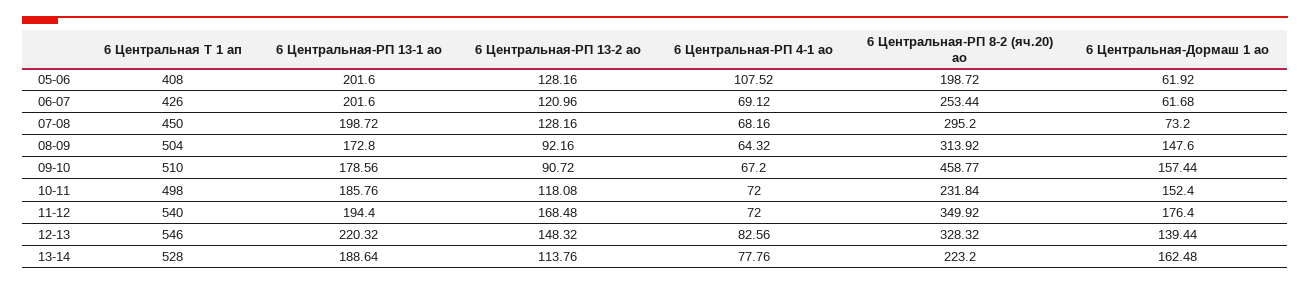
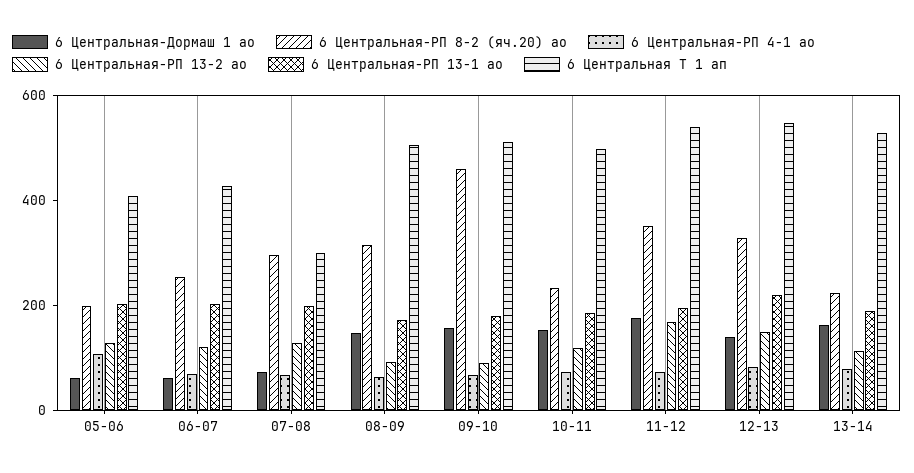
  {
    "6 Центральная Т 1 ап": {
      "05-06": 408,
      "06-07": 426,
-     "07-08": 450,
+     "07-08": 300,
      "08-09": 504,
      "09-10": 510,
      "10-11": 498,
      "11-12": 540,
      "12-13": 546,
      "13-14": 528
    },
    "6 Центральная-РП 13-1 ао": {
      "05-06": 201.6,
      "06-07": 201.6,
      "07-08": 198.72,
      "08-09": 172.8,
      "09-10": 178.56,
      "10-11": 185.76,
      "11-12": 194.4,
      "12-13": 220.32,
      "13-14": 188.64
    },
    "6 Центральная-РП 13-2 ао": {
      "05-06": 128.16,
      "06-07": 120.96,
      "07-08": 128.16,
      "08-09": 92.16,
      "09-10": 90.72,
      "10-11": 118.08,
      "11-12": 168.48,
      "12-13": 148.32,
      "13-14": 113.76
    },
    "6 Центральная-РП 4-1 ао": {
      "05-06": 107.52,
      "06-07": 69.12,
      "07-08": 68.16,
      "08-09": 64.32,
      "09-10": 67.2,
      "10-11": 72,
      "11-12": 72,
      "12-13": 82.56,
      "13-14": 77.76
    },
    "6 Центральная-РП 8-2 (яч.20) ао": {
      "05-06": 198.72,
      "06-07": 253.44,
      "07-08": 295.2,
      "08-09": 313.92,
      "09-10": 458.77,
      "10-11": 231.84,
      "11-12": 349.92,
      "12-13": 328.32,
      "13-14": 223.2
    },
    "6 Центральная-Дормаш 1 ао": {
      "05-06": 61.92,
      "06-07": 61.68,
      "07-08": 73.2,
      "08-09": 147.6,
      "09-10": 157.44,
      "10-11": 152.4,
      "11-12": 176.4,
      "12-13": 139.44,
      "13-14": 162.48
    }
  }

